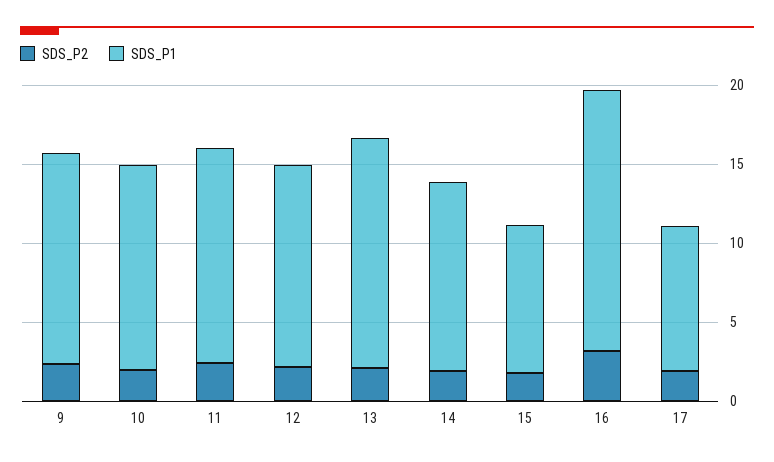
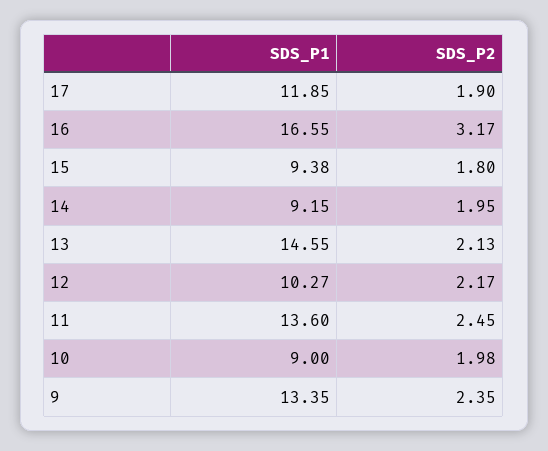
  {
    "SDS_P2": {
      "9": 2.35,
      "10": 1.98,
      "11": 2.45,
      "12": 2.17,
      "13": 2.13,
      "14": 1.95,
      "15": 1.8,
      "16": 3.17,
      "17": 1.9
    },
    "SDS_P1": {
      "9": 13.35,
-     "10": 13,
+     "10": 9,
      "11": 13.6,
-     "12": 13,
+     "12": 10.27,
      "13": 14.55,
-     "14": 12,
+     "14": 9.15,
      "15": 9.38,
      "16": 16.55,
-     "17": 9
+     "17": 11.85
    }
  }

